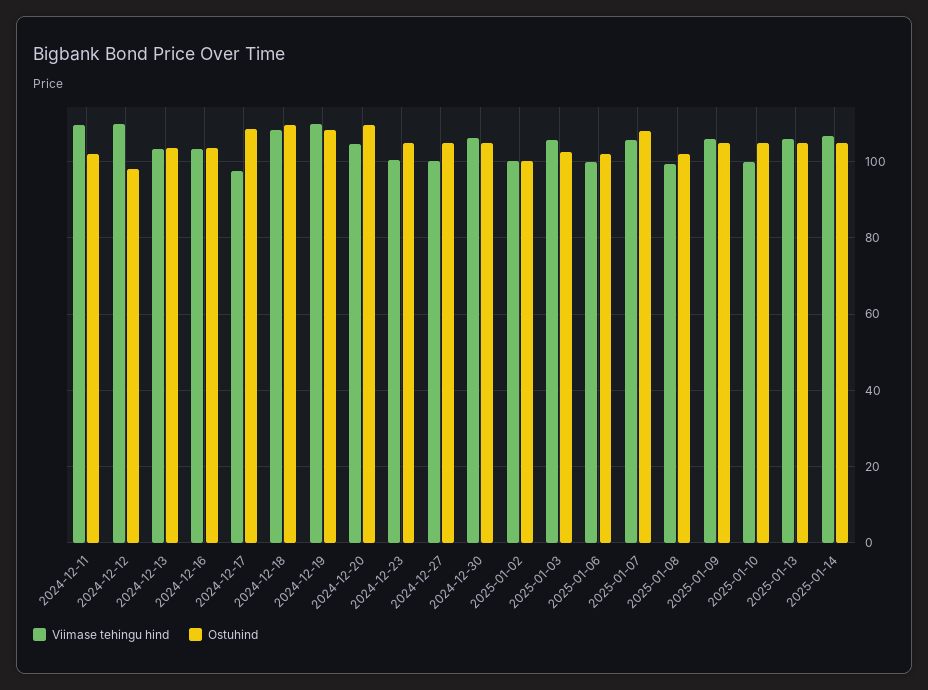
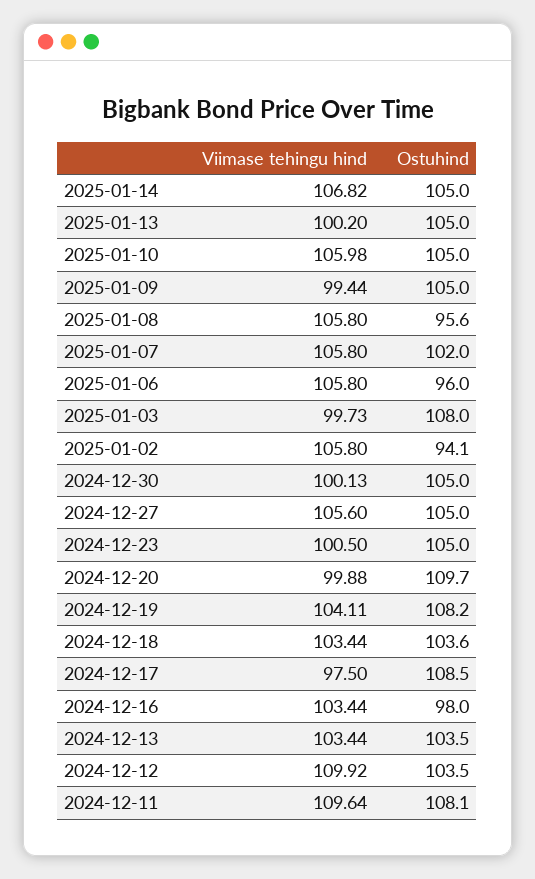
  {
    "Viimase tehingu hind": {
      "2024-12-11": 109.64,
      "2024-12-12": 109.92,
      "2024-12-13": 103.44,
      "2024-12-16": 103.44,
      "2024-12-17": 97.5,
-     "2024-12-18": 108,
+     "2024-12-18": 103.44,
-     "2024-12-19": 110,
+     "2024-12-19": 104.11,
-     "2024-12-20": 104,
+     "2024-12-20": 99.88,
      "2024-12-23": 100.5,
-     "2024-12-27": 100,
+     "2024-12-27": 105.6,
-     "2024-12-30": 106,
+     "2024-12-30": 100.13,
-     "2025-01-02": 100,
+     "2025-01-02": 105.8,
-     "2025-01-03": 106,
+     "2025-01-03": 99.73,
-     "2025-01-06": 100,
+     "2025-01-06": 105.8,
      "2025-01-07": 105.8,
-     "2025-01-08": 100,
+     "2025-01-08": 105.8,
-     "2025-01-09": 106,
+     "2025-01-09": 99.44,
-     "2025-01-10": 100,
+     "2025-01-10": 105.98,
-     "2025-01-13": 106,
+     "2025-01-13": 100.2,
      "2025-01-14": 106.82
    },
    "Ostuhind": {
-     "2024-12-11": 102,
+     "2024-12-11": 108.1,
-     "2024-12-12": 98,
+     "2024-12-12": 103.5,
      "2024-12-13": 103.5,
-     "2024-12-16": 104,
+     "2024-12-16": 98,
      "2024-12-17": 108.5,
-     "2024-12-18": 110,
+     "2024-12-18": 103.6,
      "2024-12-19": 108.2,
      "2024-12-20": 109.7,
      "2024-12-23": 105,
      "2024-12-27": 105,
      "2024-12-30": 105,
-     "2025-01-02": 100,
+     "2025-01-02": 94.1,
-     "2025-01-03": 102,
+     "2025-01-03": 108,
-     "2025-01-06": 102,
+     "2025-01-06": 96,
-     "2025-01-07": 108,
+     "2025-01-07": 102,
-     "2025-01-08": 102,
+     "2025-01-08": 95.6,
      "2025-01-09": 105,
      "2025-01-10": 105,
      "2025-01-13": 105,
      "2025-01-14": 105
    }
  }

